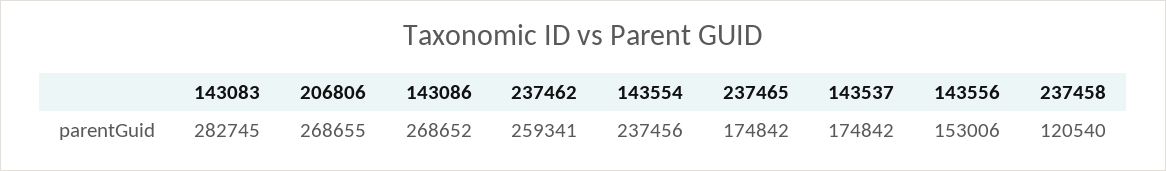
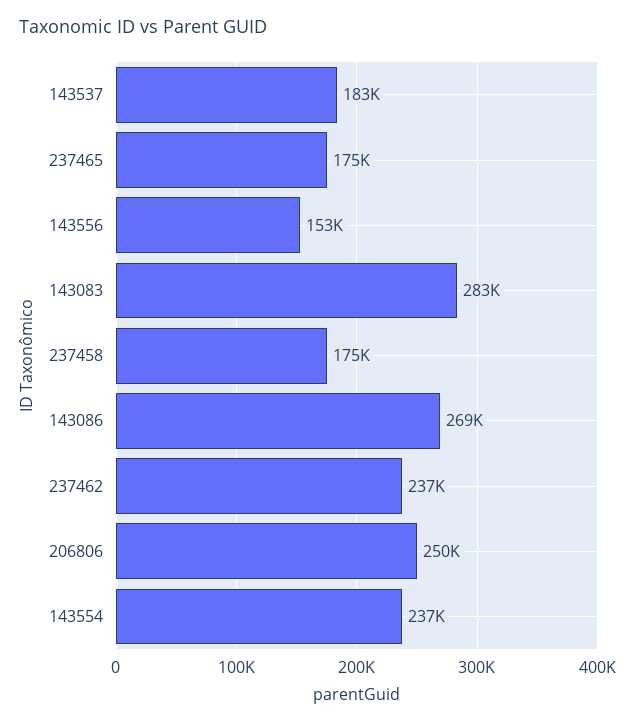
  {
    "143083": 282745,
-   "206806": 268655,
+   "206806": 250000,
    "143086": 268652,
-   "237462": 259341,
+   "237462": 237000,
    "143554": 237456,
    "237465": 174842,
-   "143537": 174842,
+   "143537": 183000,
    "143556": 153006,
-   "237458": 120540
+   "237458": 175000
  }

